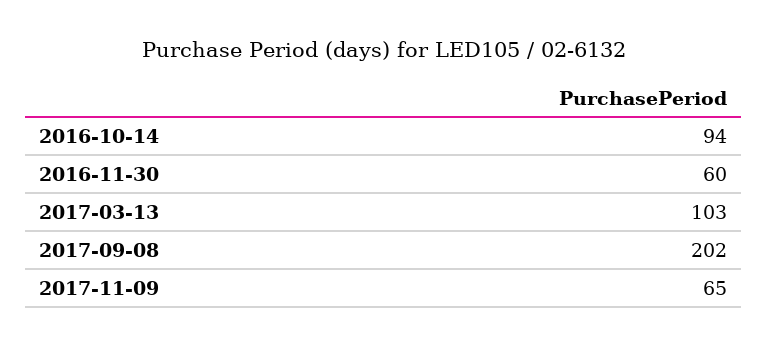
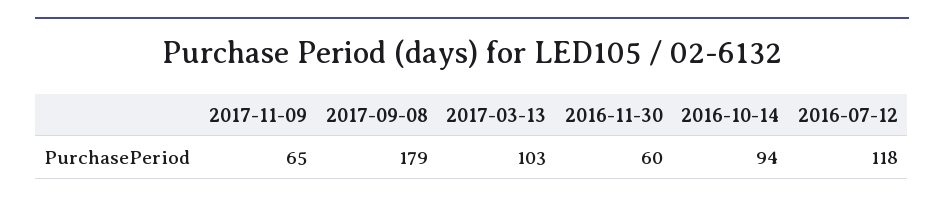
  {
    "2016-10-14": 94,
    "2016-11-30": 60,
    "2017-03-13": 103,
-   "2017-09-08": 202,
+   "2017-09-08": 179,
-   "2017-11-09": 65
+   "2017-11-09": 65,
+   "2016-07-12": 118
  }

